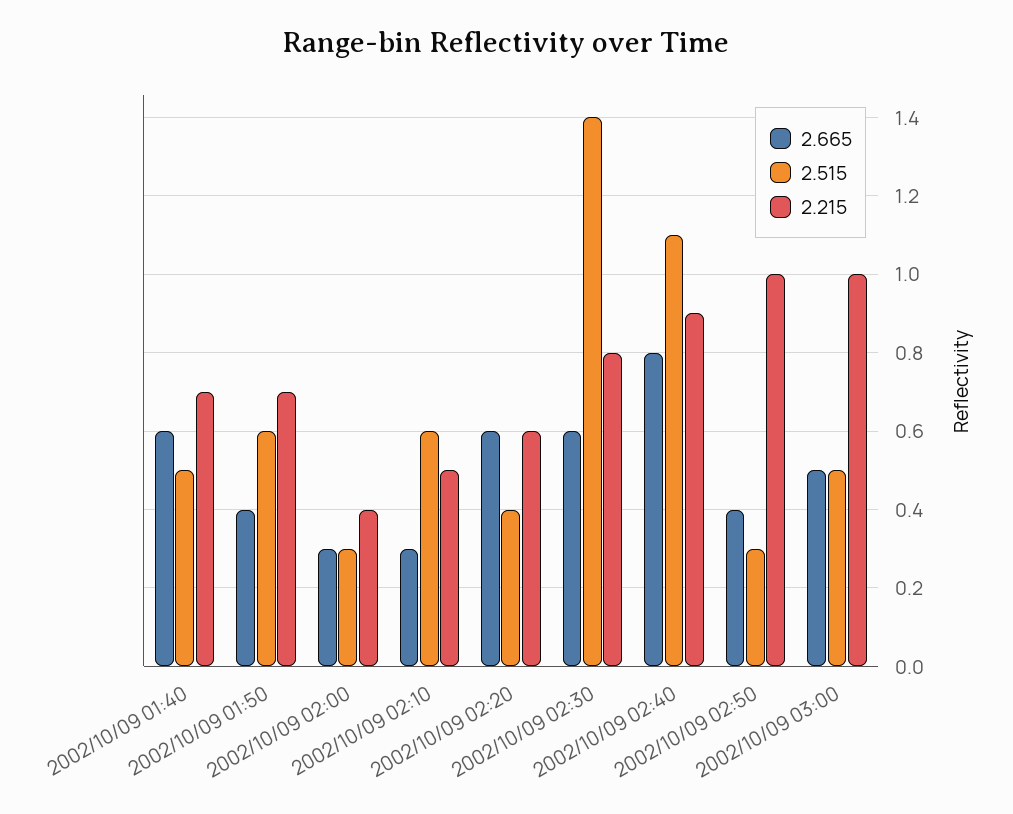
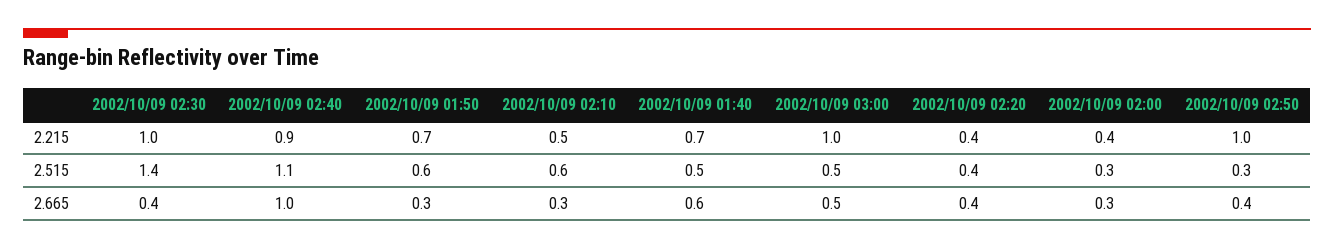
  {
    "2.665": {
      "2002/10/09 01:40": 0.6,
-     "2002/10/09 01:50": 0.4,
+     "2002/10/09 01:50": 0.3,
      "2002/10/09 02:00": 0.3,
      "2002/10/09 02:10": 0.3,
-     "2002/10/09 02:20": 0.6,
+     "2002/10/09 02:20": 0.4,
-     "2002/10/09 02:30": 0.6,
+     "2002/10/09 02:30": 0.4,
-     "2002/10/09 02:40": 0.8,
+     "2002/10/09 02:40": 1,
      "2002/10/09 02:50": 0.4,
      "2002/10/09 03:00": 0.5
    },
    "2.515": {
      "2002/10/09 01:40": 0.5,
      "2002/10/09 01:50": 0.6,
      "2002/10/09 02:00": 0.3,
      "2002/10/09 02:10": 0.6,
      "2002/10/09 02:20": 0.4,
      "2002/10/09 02:30": 1.4,
      "2002/10/09 02:40": 1.1,
      "2002/10/09 02:50": 0.3,
      "2002/10/09 03:00": 0.5
    },
    "2.215": {
      "2002/10/09 01:40": 0.7,
      "2002/10/09 01:50": 0.7,
      "2002/10/09 02:00": 0.4,
      "2002/10/09 02:10": 0.5,
-     "2002/10/09 02:20": 0.6,
+     "2002/10/09 02:20": 0.4,
-     "2002/10/09 02:30": 0.8,
+     "2002/10/09 02:30": 1,
      "2002/10/09 02:40": 0.9,
      "2002/10/09 02:50": 1,
      "2002/10/09 03:00": 1
    }
  }

